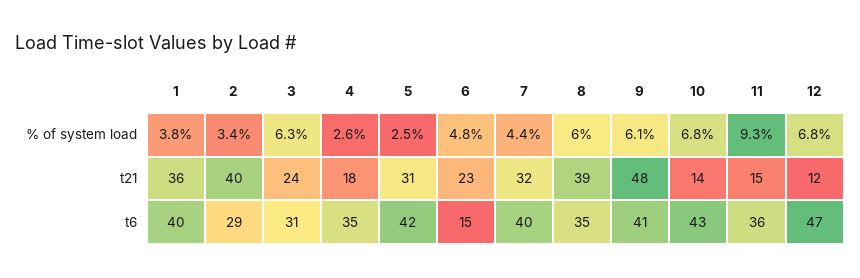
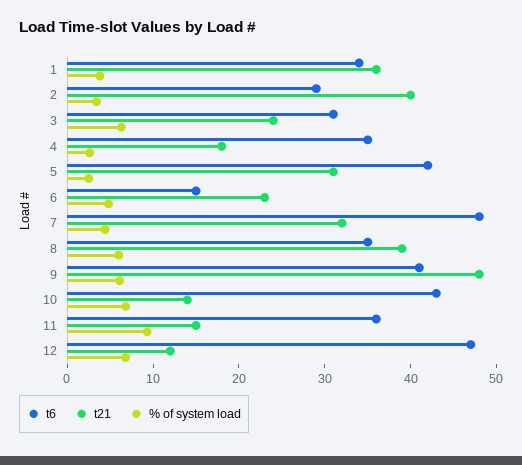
  {
    "% of system load": {
      "1": 3.8,
      "2": 3.4,
      "3": 6.3,
      "4": 2.6,
      "5": 2.5,
      "6": 4.8,
      "7": 4.4,
      "8": 6,
      "9": 6.1,
      "10": 6.8,
      "11": 9.3,
      "12": 6.8
    },
    "t21": {
      "1": 36,
      "2": 40,
      "3": 24,
      "4": 18,
      "5": 31,
      "6": 23,
      "7": 32,
      "8": 39,
      "9": 48,
      "10": 14,
      "11": 15,
      "12": 12
    },
    "t6": {
-     "1": 40,
+     "1": 34,
      "2": 29,
      "3": 31,
      "4": 35,
      "5": 42,
      "6": 15,
-     "7": 40,
+     "7": 48,
      "8": 35,
      "9": 41,
      "10": 43,
      "11": 36,
      "12": 47
    }
  }

